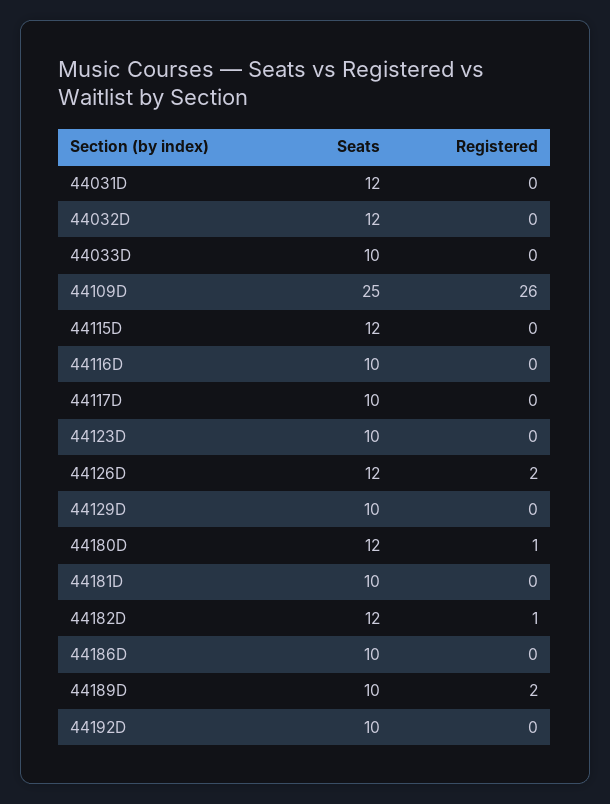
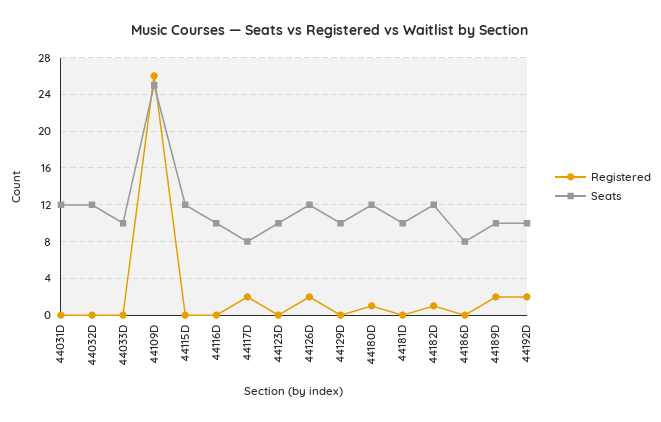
  {
    "Seats": {
      "44031D": 12,
      "44032D": 12,
      "44033D": 10,
      "44109D": 25,
      "44115D": 12,
      "44116D": 10,
-     "44117D": 10,
+     "44117D": 8,
      "44123D": 10,
      "44126D": 12,
      "44129D": 10,
      "44180D": 12,
      "44181D": 10,
      "44182D": 12,
-     "44186D": 10,
+     "44186D": 8,
      "44189D": 10,
      "44192D": 10
    },
    "Registered": {
      "44031D": 0,
      "44032D": 0,
      "44033D": 0,
      "44109D": 26,
      "44115D": 0,
      "44116D": 0,
-     "44117D": 0,
+     "44117D": 2,
      "44123D": 0,
      "44126D": 2,
      "44129D": 0,
      "44180D": 1,
      "44181D": 0,
      "44182D": 1,
      "44186D": 0,
      "44189D": 2,
-     "44192D": 0
+     "44192D": 2
    }
  }

